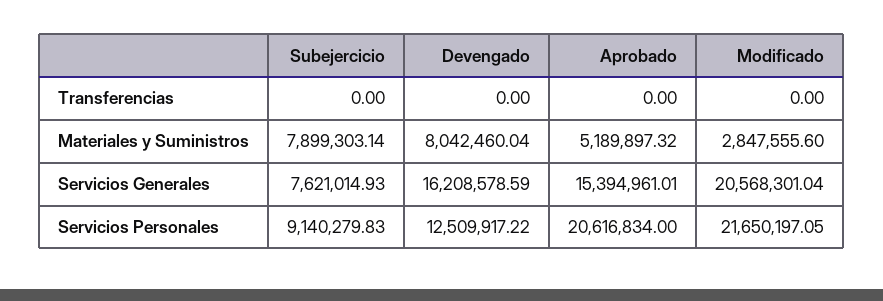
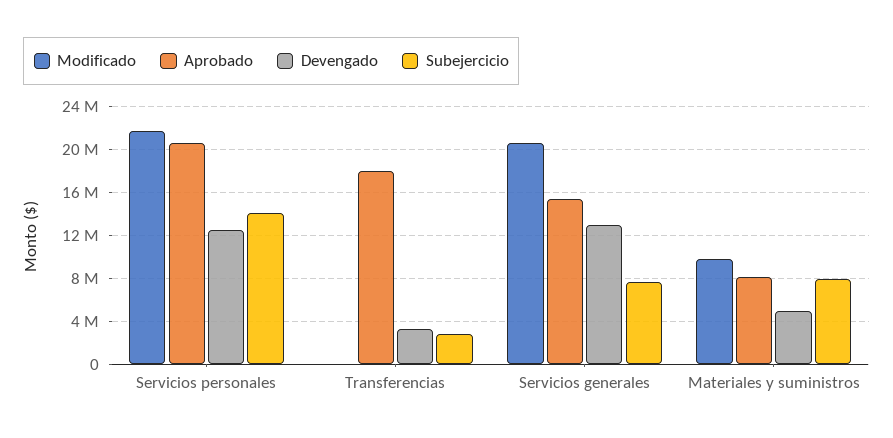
  {
    "Subejercicio": {
-     "Transferencias": 0,
+     "Transferencias": 3000000,
      "Materiales y Suministros": 7899303.14,
      "Servicios Generales": 7621014.93,
-     "Servicios Personales": 9140279.83
+     "Servicios Personales": 14000000
    },
    "Devengado": {
-     "Transferencias": 0,
+     "Transferencias": 3000000,
-     "Materiales y Suministros": 8042460.04,
+     "Materiales y Suministros": 5000000,
-     "Servicios Generales": 16208578.59,
+     "Servicios Generales": 13000000,
      "Servicios Personales": 12509917.22
    },
    "Aprobado": {
-     "Transferencias": 0,
+     "Transferencias": 18000000,
-     "Materiales y Suministros": 5189897.32,
+     "Materiales y Suministros": 8000000,
      "Servicios Generales": 15394961.01,
      "Servicios Personales": 20616834
    },
    "Modificado": {
      "Transferencias": 0,
-     "Materiales y Suministros": 2847555.6,
+     "Materiales y Suministros": 10000000,
      "Servicios Generales": 20568301.04,
      "Servicios Personales": 21650197.05
    }
  }

